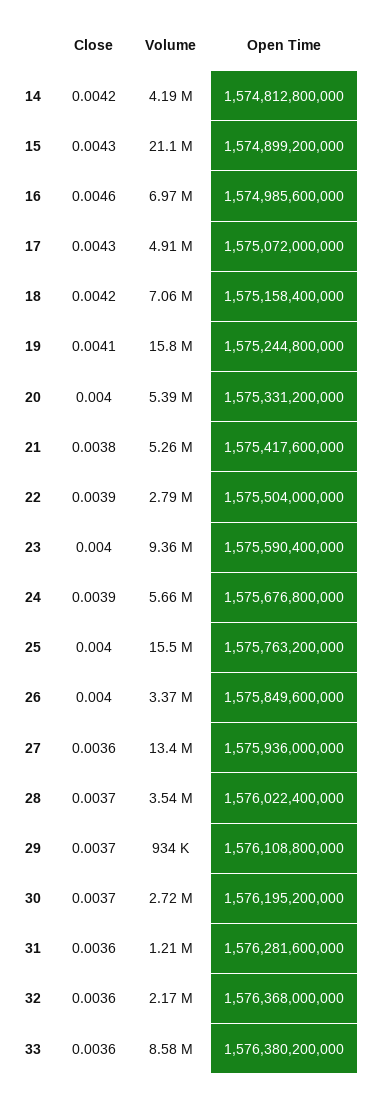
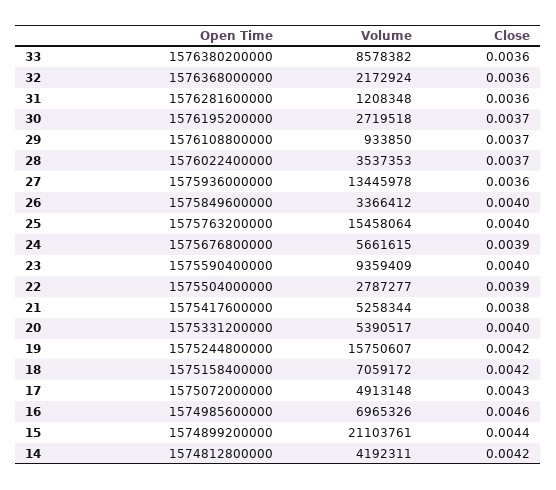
  {
    "Close": {
      "14": 0.0042,
-     "15": 0.0043,
+     "15": 0.0044,
      "16": 0.0046,
      "17": 0.0043,
      "18": 0.0042,
-     "19": 0.0041,
+     "19": 0.0042,
      "20": 0.004,
      "21": 0.0038,
      "22": 0.0039,
      "23": 0.004,
      "24": 0.0039,
      "25": 0.004,
      "26": 0.004,
      "27": 0.0036,
      "28": 0.0037,
      "29": 0.0037,
      "30": 0.0037,
      "31": 0.0036,
      "32": 0.0036,
      "33": 0.0036
    },
    "Volume": {
      "14": 4192311,
      "15": 21103761,
      "16": 6965326,
      "17": 4913148,
      "18": 7059172,
      "19": 15750607,
      "20": 5390517,
      "21": 5258344,
      "22": 2787277,
      "23": 9359409,
      "24": 5661615,
      "25": 15458064,
      "26": 3366412,
      "27": 13445978,
      "28": 3537353,
      "29": 933850,
      "30": 2719518,
      "31": 1208348,
      "32": 2172924,
      "33": 8578382
    },
    "Open Time": {
      "14": 1574812800000,
      "15": 1574899200000,
      "16": 1574985600000,
      "17": 1575072000000,
      "18": 1575158400000,
      "19": 1575244800000,
      "20": 1575331200000,
      "21": 1575417600000,
      "22": 1575504000000,
      "23": 1575590400000,
      "24": 1575676800000,
      "25": 1575763200000,
      "26": 1575849600000,
      "27": 1575936000000,
      "28": 1576022400000,
      "29": 1576108800000,
      "30": 1576195200000,
      "31": 1576281600000,
      "32": 1576368000000,
      "33": 1576380200000
    }
  }

